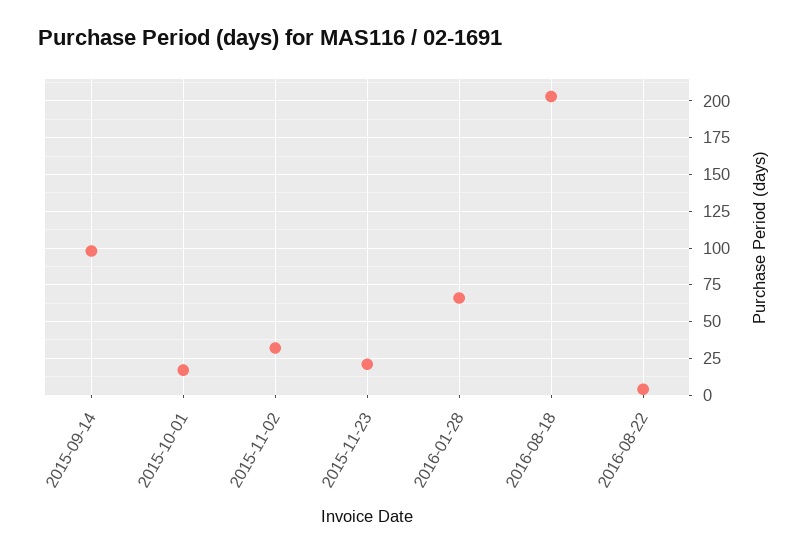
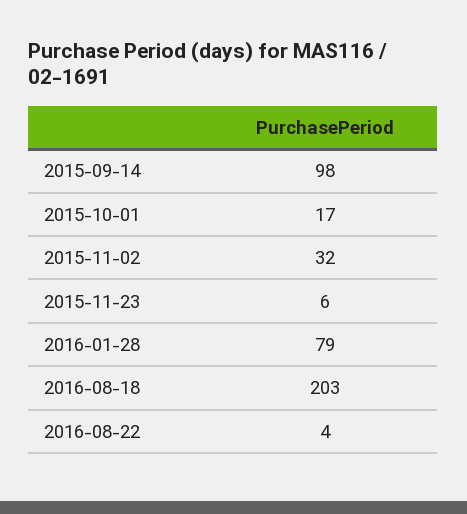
  {
    "2015-09-14": 98,
    "2015-10-01": 17,
    "2015-11-02": 32,
-   "2015-11-23": 20,
+   "2015-11-23": 6,
-   "2016-01-28": 65,
+   "2016-01-28": 79,
    "2016-08-18": 203,
    "2016-08-22": 4
  }

